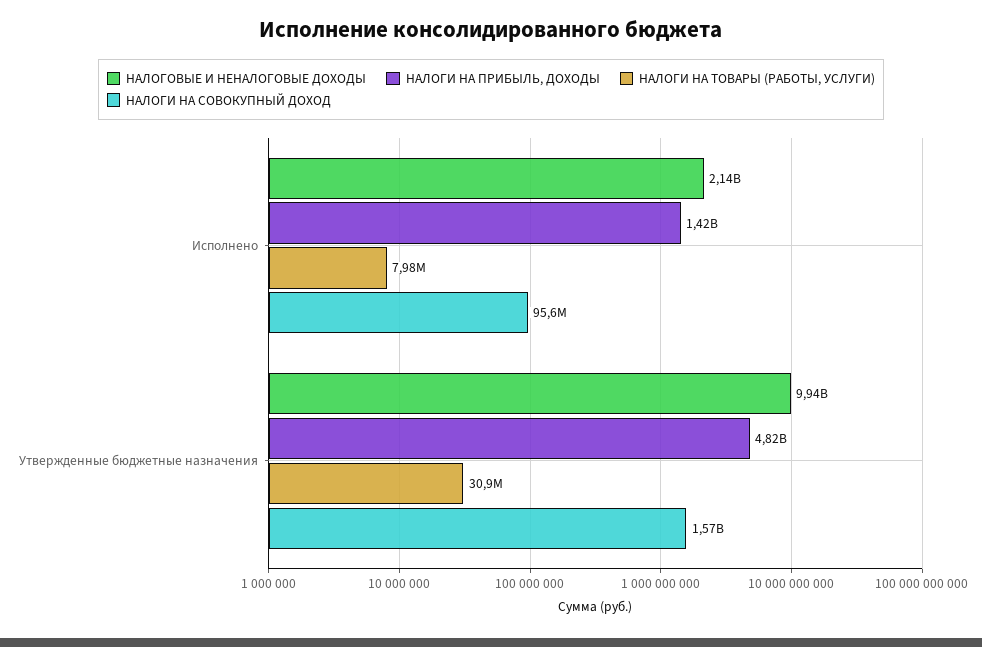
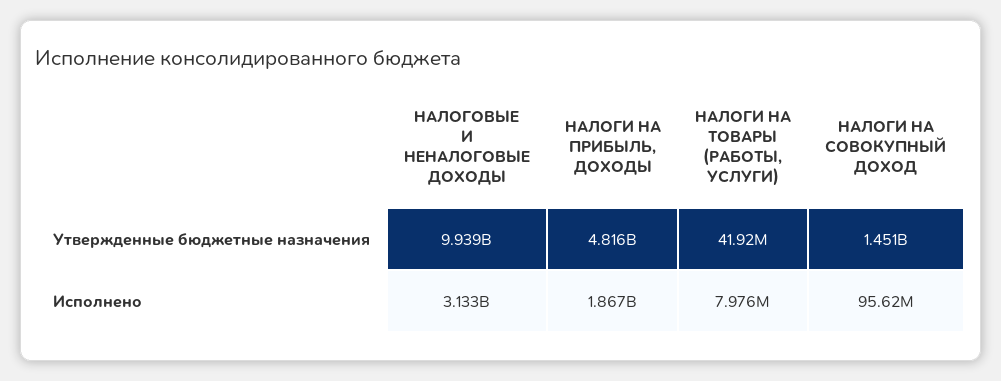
  {
    "НАЛОГОВЫЕ И НЕНАЛОГОВЫЕ ДОХОДЫ": {
-     "Исполнено": 2140000000,
+     "Исполнено": 3133000000,
      "Утвержденные бюджетные назначения": 9939000000
    },
    "НАЛОГИ НА ПРИБЫЛЬ, ДОХОДЫ": {
-     "Исполнено": 1420000000,
+     "Исполнено": 1867000000,
      "Утвержденные бюджетные назначения": 4816000000
    },
    "НАЛОГИ НА ТОВАРЫ (РАБОТЫ, УСЛУГИ)": {
      "Исполнено": 7976000,
-     "Утвержденные бюджетные назначения": 30900000
+     "Утвержденные бюджетные назначения": 41920000
    },
    "НАЛОГИ НА СОВОКУПНЫЙ ДОХОД": {
      "Исполнено": 95620000,
-     "Утвержденные бюджетные назначения": 1570000000
+     "Утвержденные бюджетные назначения": 1451000000
    }
  }

